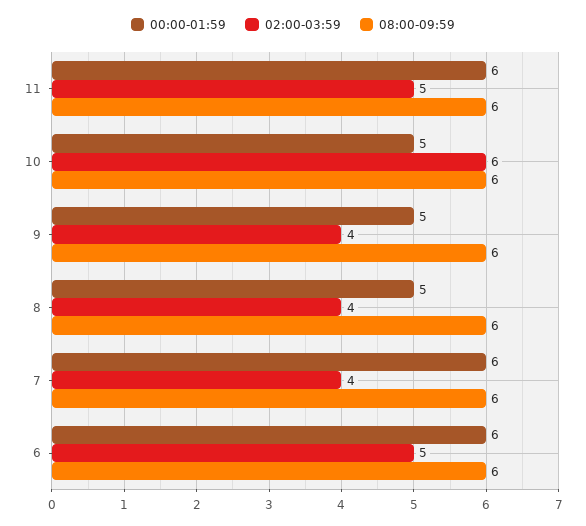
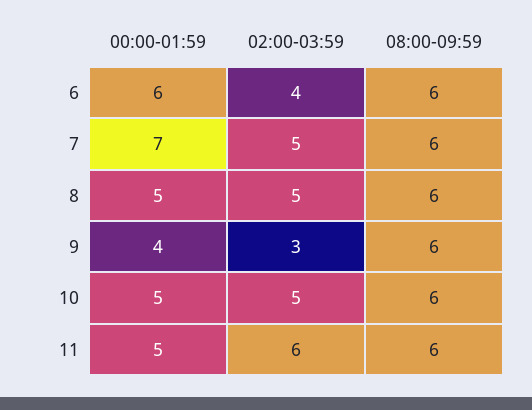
  {
    "00:00-01:59": {
-     "11": 6,
+     "11": 5,
      "10": 5,
-     "9": 5,
+     "9": 4,
      "8": 5,
-     "7": 6,
+     "7": 7,
      "6": 6
    },
    "02:00-03:59": {
-     "11": 5,
+     "11": 6,
-     "10": 6,
+     "10": 5,
-     "9": 4,
+     "9": 3,
-     "8": 4,
+     "8": 5,
-     "7": 4,
+     "7": 5,
-     "6": 5
+     "6": 4
    },
    "08:00-09:59": {
      "11": 6,
      "10": 6,
      "9": 6,
      "8": 6,
      "7": 6,
      "6": 6
    }
  }

